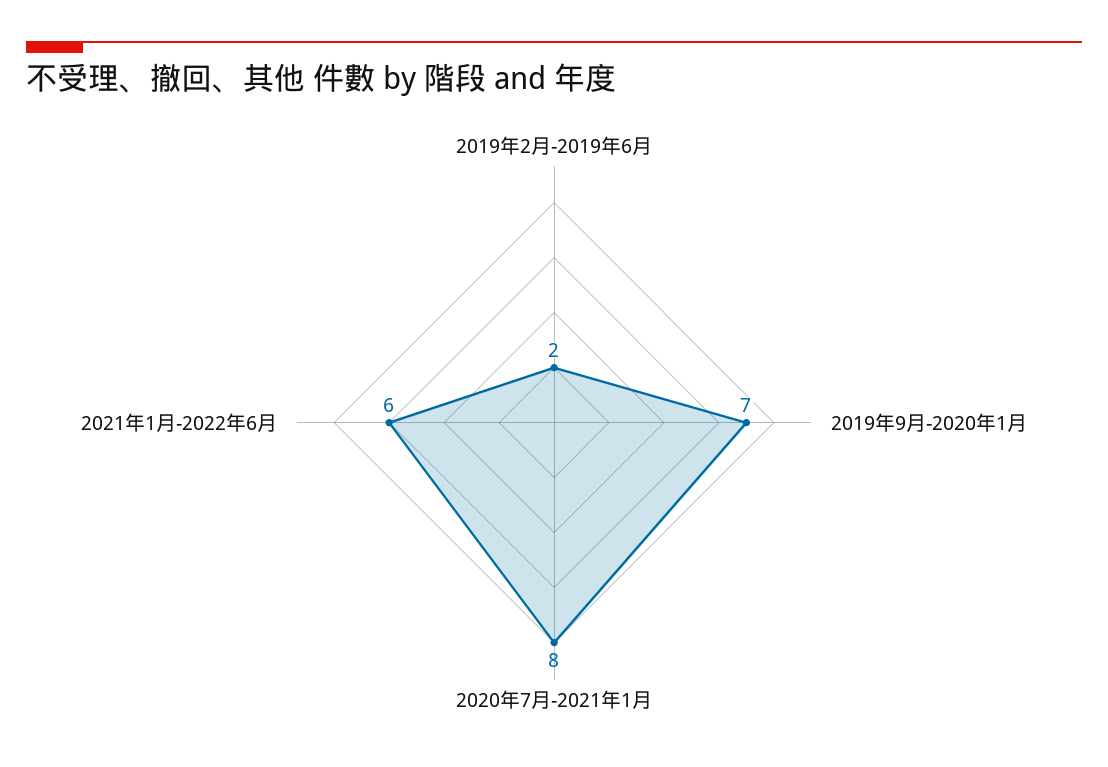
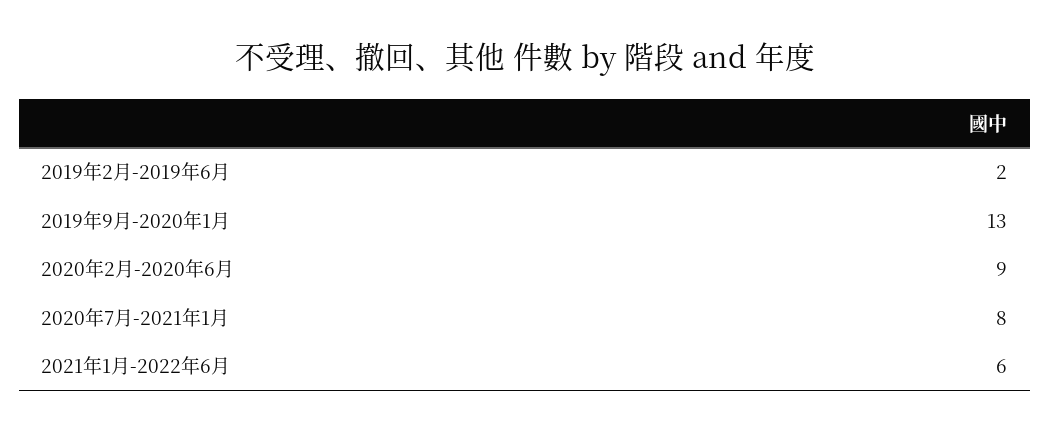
  {
    "2019年2月-2019年6月": 2,
-   "2019年9月-2020年1月": 7,
+   "2019年9月-2020年1月": 13,
    "2020年7月-2021年1月": 8,
-   "2021年1月-2022年6月": 6
+   "2021年1月-2022年6月": 6,
+   "2020年2月-2020年6月": 9
  }

